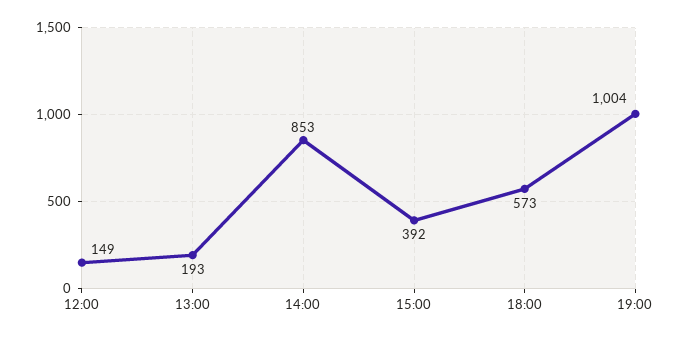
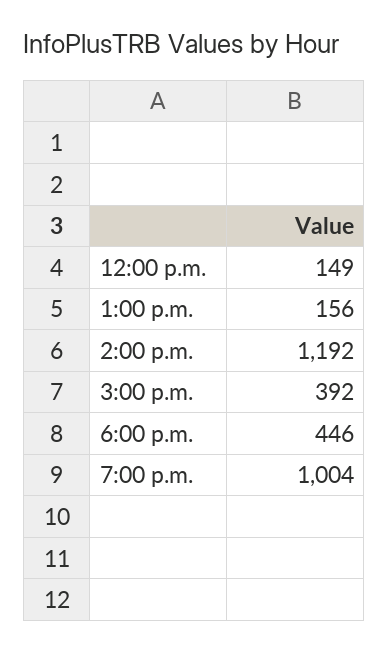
  {
    "12:00": 149,
-   "13:00": 193,
+   "13:00": 156,
-   "14:00": 853,
+   "14:00": 1192,
    "15:00": 392,
-   "18:00": 573,
+   "18:00": 446,
    "19:00": 1004
  }

